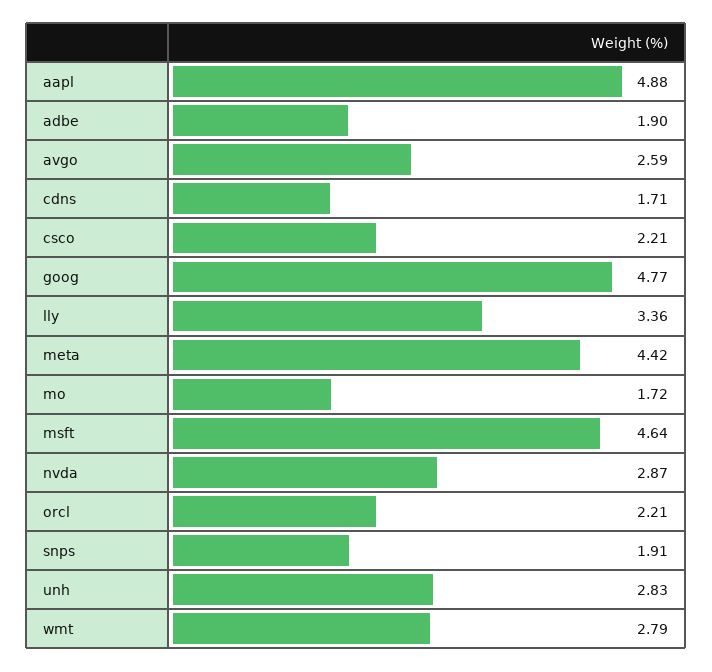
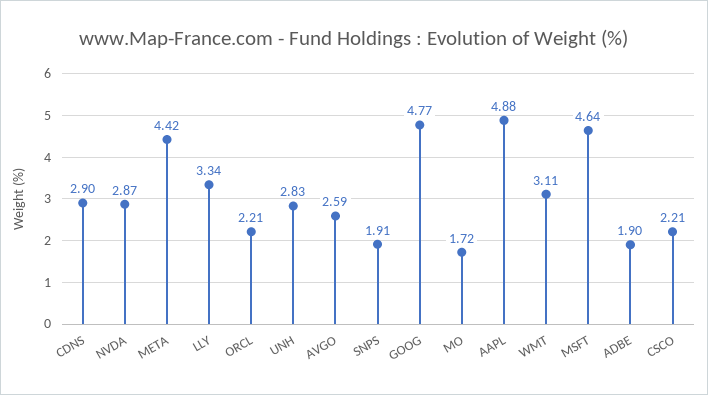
  {
    "aapl": 4.88,
    "adbe": 1.9,
    "avgo": 2.59,
-   "cdns": 1.71,
+   "cdns": 2.9,
    "csco": 2.21,
    "goog": 4.77,
-   "lly": 3.36,
+   "lly": 3.34,
    "meta": 4.42,
    "mo": 1.72,
    "msft": 4.64,
    "nvda": 2.87,
    "orcl": 2.21,
    "snps": 1.91,
    "unh": 2.83,
-   "wmt": 2.79
+   "wmt": 3.11
  }

